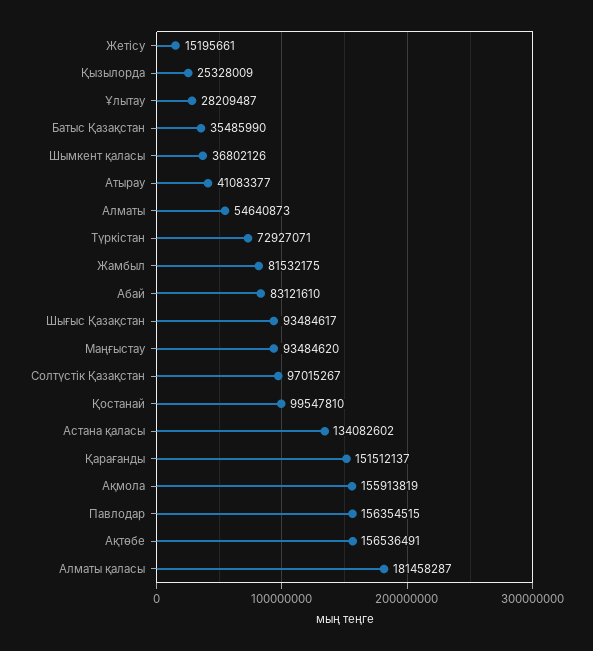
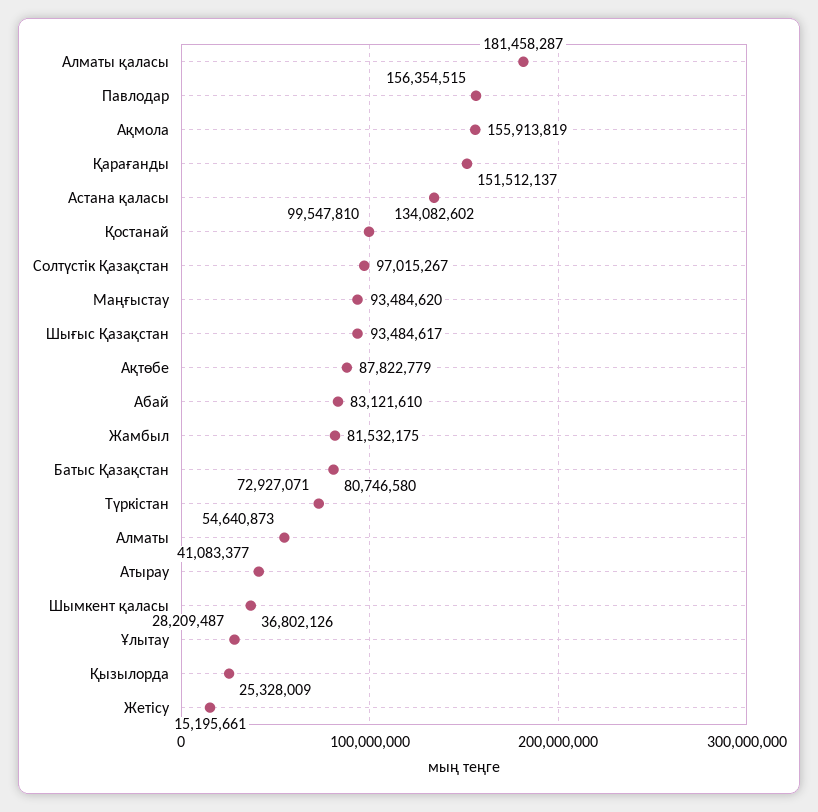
  {
    "Жетісу": 15195661,
    "Қызылорда": 25328009,
    "Ұлытау": 28209487,
-   "Батыс Қазақстан": 35485990,
+   "Батыс Қазақстан": 80746580,
    "Шымкент қаласы": 36802126,
    "Атырау": 41083377,
    "Алматы": 54640873,
    "Түркістан": 72927071,
    "Жамбыл": 81532175,
    "Абай": 83121610,
    "Шығыс Қазақстан": 93484617,
    "Маңғыстау": 93484620,
    "Солтүстік Қазақстан": 97015267,
    "Қостанай": 99547810,
    "Астана қаласы": 134082602,
    "Қарағанды": 151512137,
    "Ақмола": 155913819,
    "Павлодар": 156354515,
-   "Ақтөбе": 156536491,
+   "Ақтөбе": 87822779,
    "Алматы қаласы": 181458287
  }

